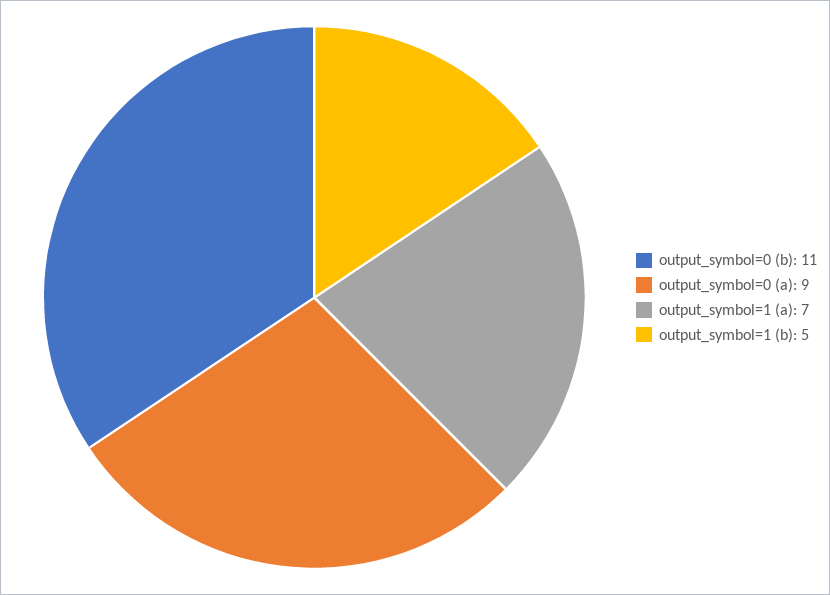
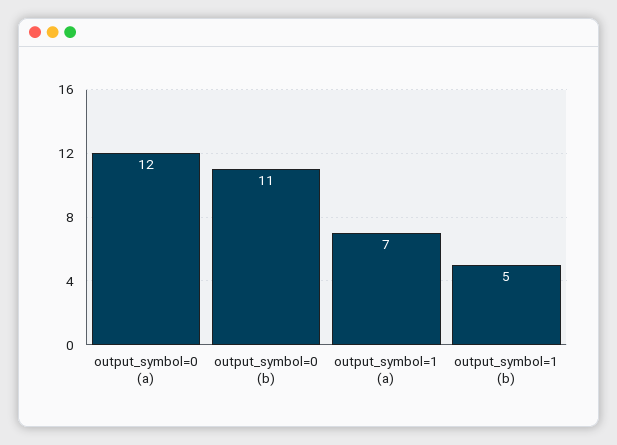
  {
    "output_symbol=0 (b)": 11,
-   "output_symbol=0 (a)": 9,
+   "output_symbol=0 (a)": 12,
    "output_symbol=1 (a)": 7,
    "output_symbol=1 (b)": 5
  }

